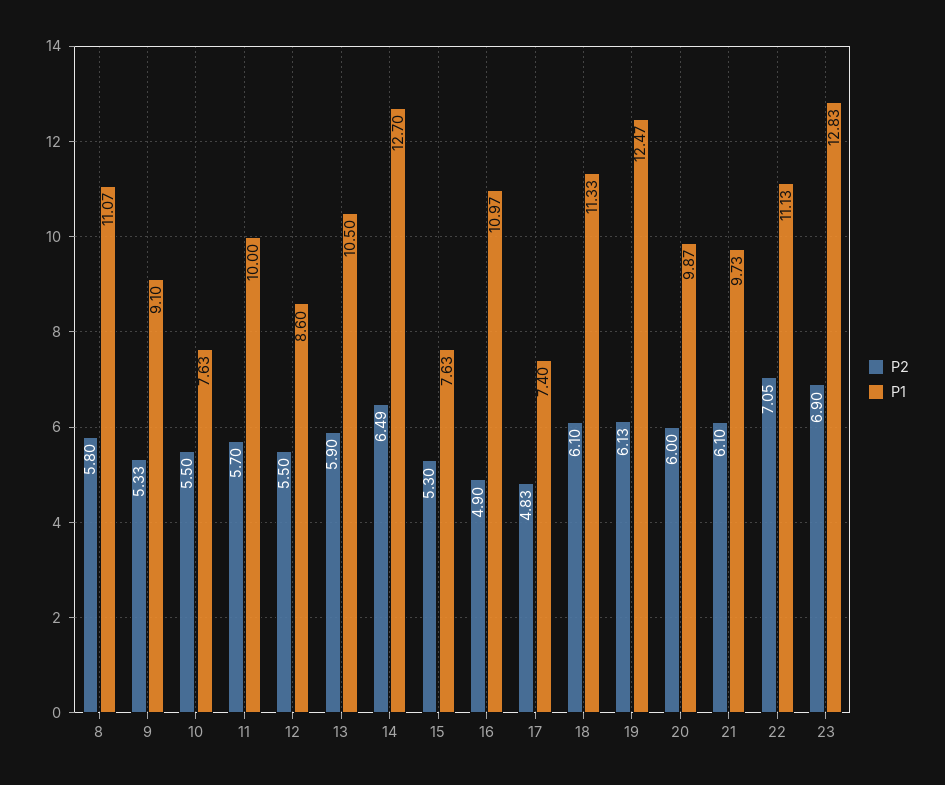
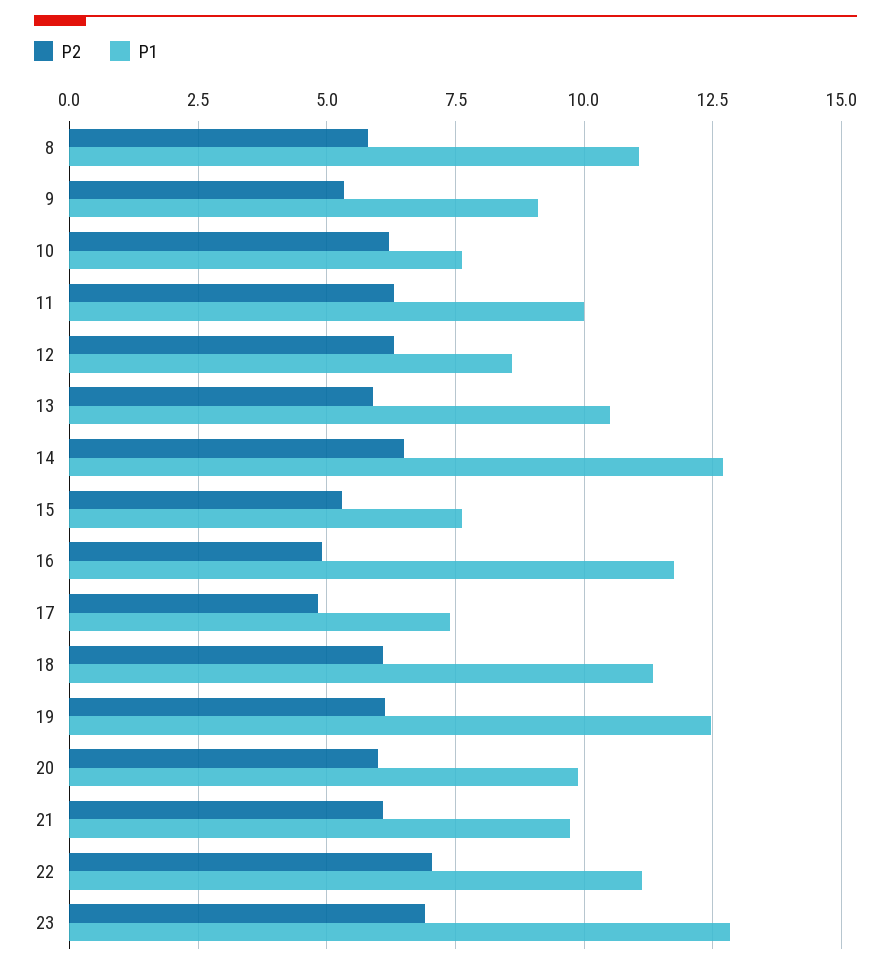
  {
    "P2": {
      "8": 5.8,
      "9": 5.33,
-     "10": 5.5,
+     "10": 6.25,
-     "11": 5.7,
+     "11": 6.25,
-     "12": 5.5,
+     "12": 6.25,
      "13": 5.9,
      "14": 6.49,
      "15": 5.3,
      "16": 4.9,
      "17": 4.83,
      "18": 6.1,
      "19": 6.13,
      "20": 6,
      "21": 6.1,
      "22": 7.05,
      "23": 6.9
    },
    "P1": {
      "8": 11.07,
      "9": 9.1,
      "10": 7.63,
      "11": 10,
      "12": 8.6,
      "13": 10.5,
      "14": 12.7,
      "15": 7.63,
-     "16": 10.97,
+     "16": 11.75,
      "17": 7.4,
      "18": 11.33,
      "19": 12.47,
      "20": 9.87,
      "21": 9.73,
      "22": 11.13,
      "23": 12.83
    }
  }

